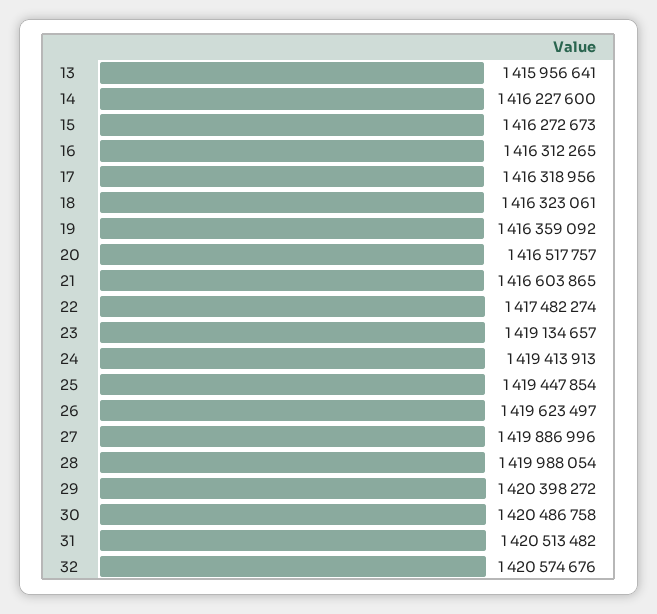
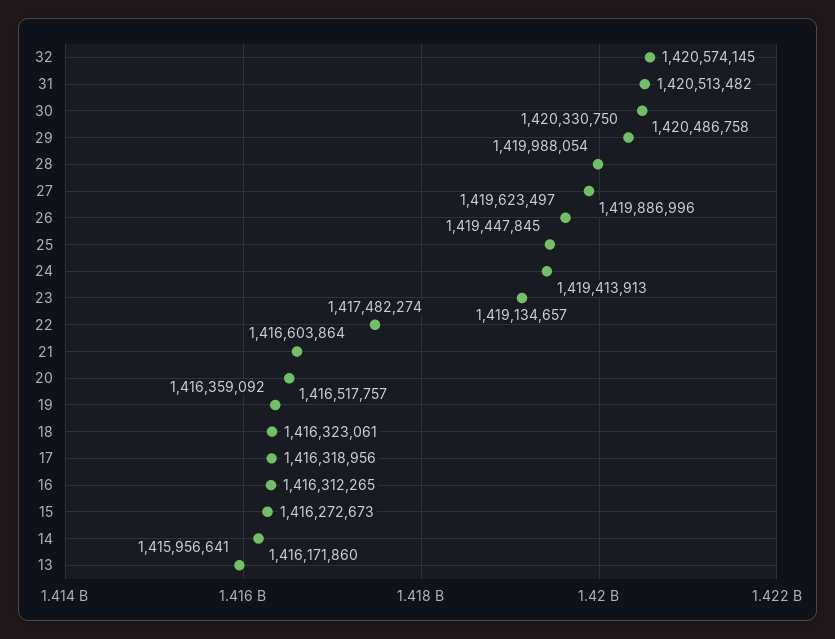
  {
    "13": 1415956641,
-   "14": 1416227600,
+   "14": 1416171860,
    "15": 1416272673,
    "16": 1416312265,
    "17": 1416318956,
    "18": 1416323061,
    "19": 1416359092,
    "20": 1416517757,
-   "21": 1416603865,
+   "21": 1416603864,
    "22": 1417482274,
    "23": 1419134657,
    "24": 1419413913,
-   "25": 1419447854,
+   "25": 1419447845,
    "26": 1419623497,
    "27": 1419886996,
    "28": 1419988054,
-   "29": 1420398272,
+   "29": 1420330750,
    "30": 1420486758,
    "31": 1420513482,
-   "32": 1420574676
+   "32": 1420574145
  }

